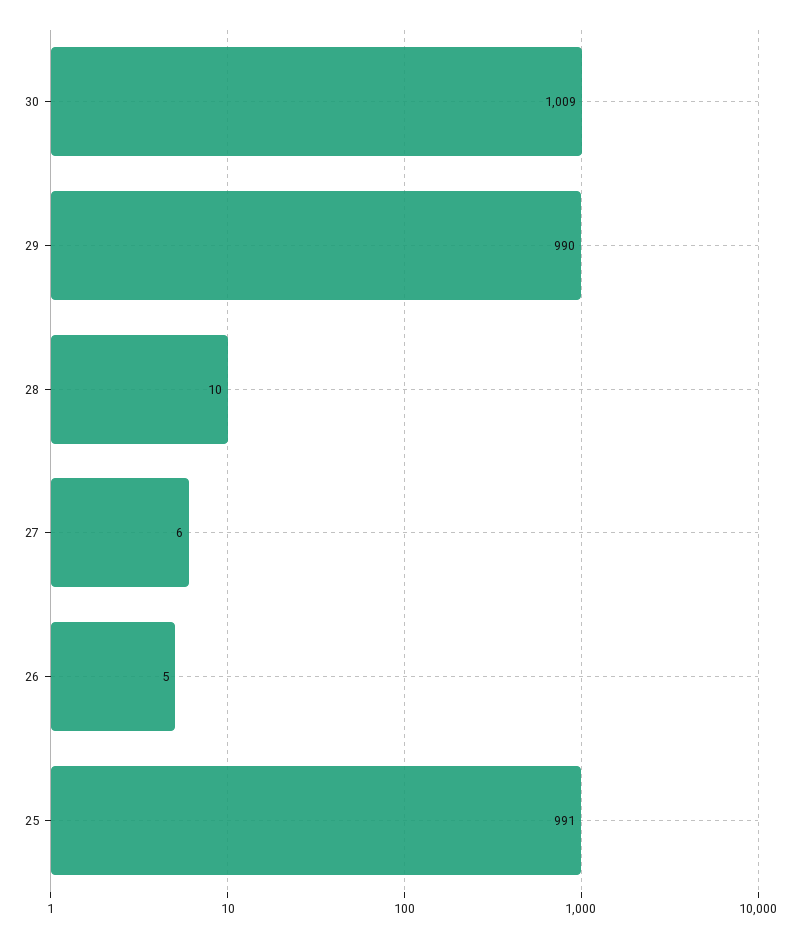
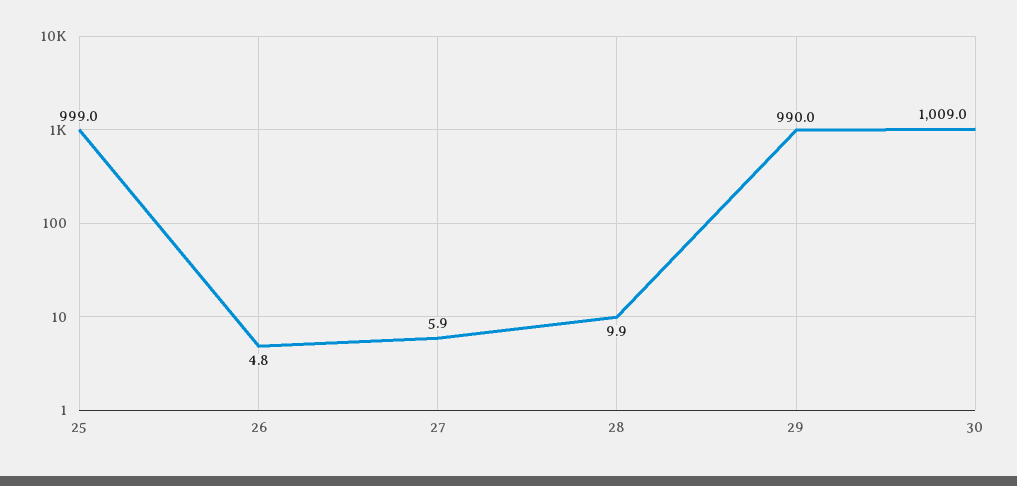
  {
    "30": 1009,
    "29": 990,
    "28": 9.9,
    "27": 5.9,
    "26": 4.8,
-   "25": 991
+   "25": 999
  }

